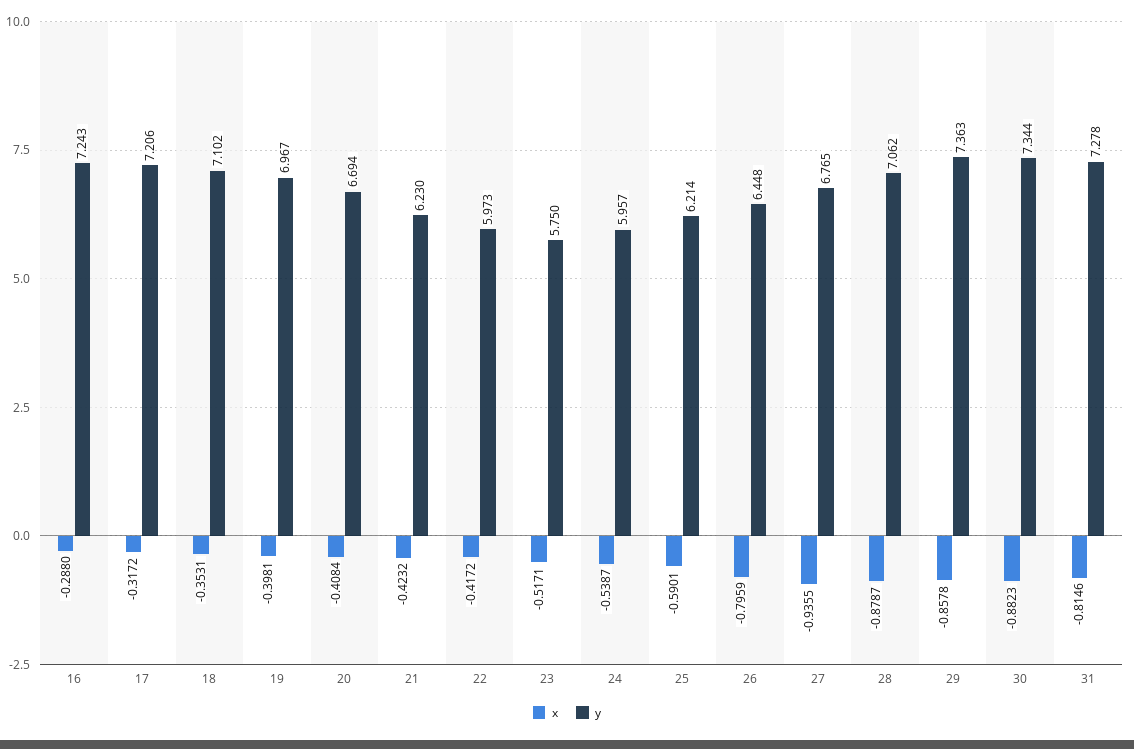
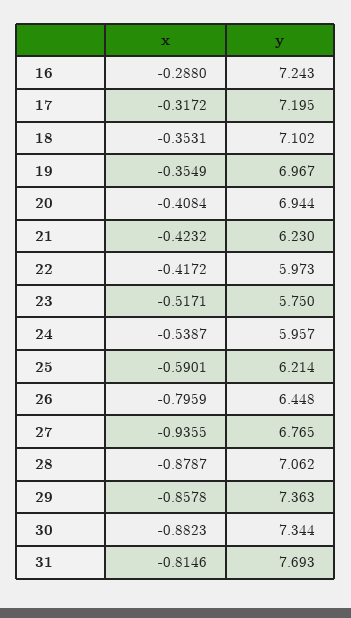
  {
    "x": {
      "16": -0.288,
      "17": -0.3172,
      "18": -0.3531,
-     "19": -0.3981,
+     "19": -0.3549,
      "20": -0.4084,
      "21": -0.4232,
      "22": -0.4172,
      "23": -0.5171,
      "24": -0.5387,
      "25": -0.5901,
      "26": -0.7959,
      "27": -0.9355,
      "28": -0.8787,
      "29": -0.8578,
      "30": -0.8823,
      "31": -0.8146
    },
    "y": {
      "16": 7.243,
-     "17": 7.206,
+     "17": 7.195,
      "18": 7.102,
      "19": 6.967,
-     "20": 6.694,
+     "20": 6.944,
      "21": 6.23,
      "22": 5.973,
      "23": 5.75,
      "24": 5.957,
      "25": 6.214,
      "26": 6.448,
      "27": 6.765,
      "28": 7.062,
      "29": 7.363,
      "30": 7.344,
-     "31": 7.278
+     "31": 7.693
    }
  }

